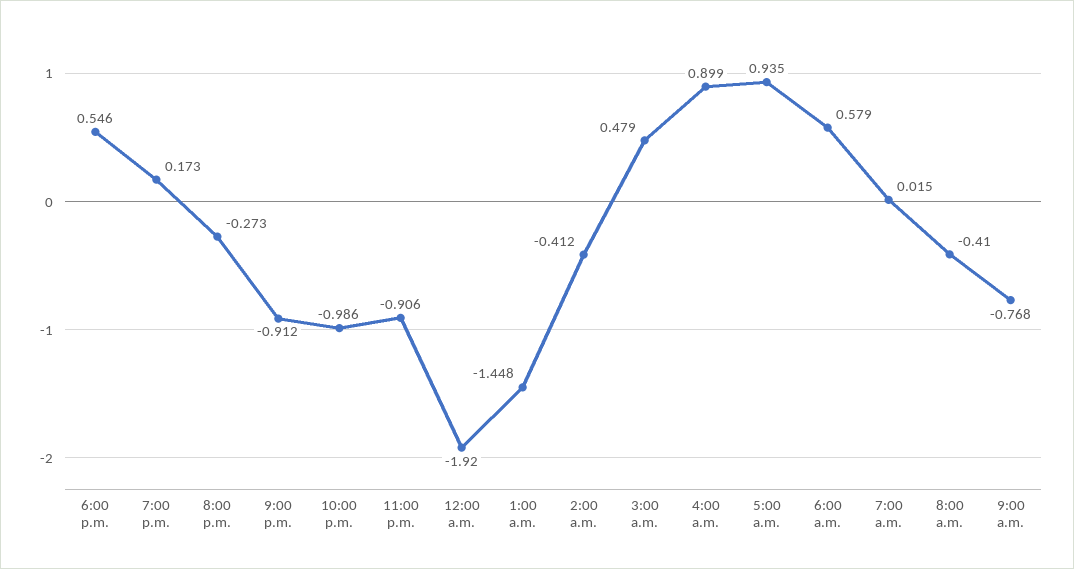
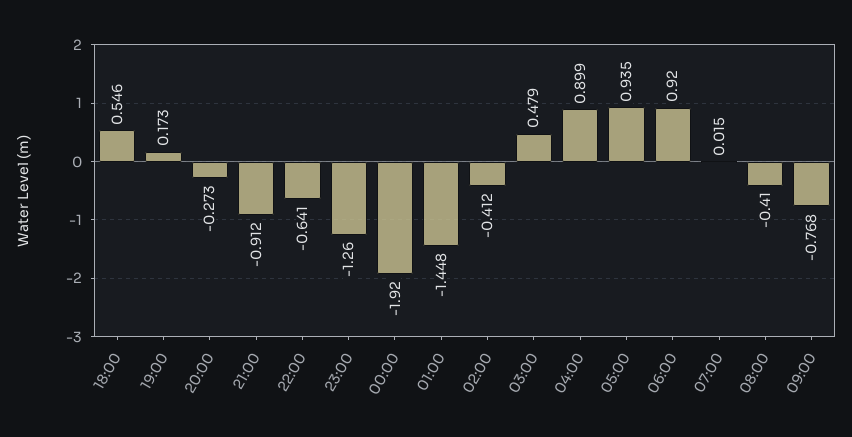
  {
    "6:00 p.m.": 0.546,
    "7:00 p.m.": 0.173,
    "8:00 p.m.": -0.273,
    "9:00 p.m.": -0.912,
-   "10:00 p.m.": -0.986,
+   "10:00 p.m.": -0.641,
-   "11:00 p.m.": -0.906,
+   "11:00 p.m.": -1.26,
    "12:00 a.m.": -1.92,
    "1:00 a.m.": -1.448,
    "2:00 a.m.": -0.412,
    "3:00 a.m.": 0.479,
    "4:00 a.m.": 0.899,
    "5:00 a.m.": 0.935,
-   "6:00 a.m.": 0.579,
+   "6:00 a.m.": 0.92,
    "7:00 a.m.": 0.015,
    "8:00 a.m.": -0.41,
    "9:00 a.m.": -0.768
  }

